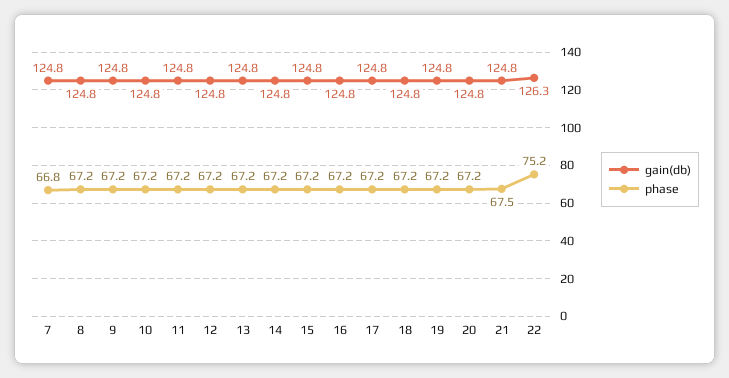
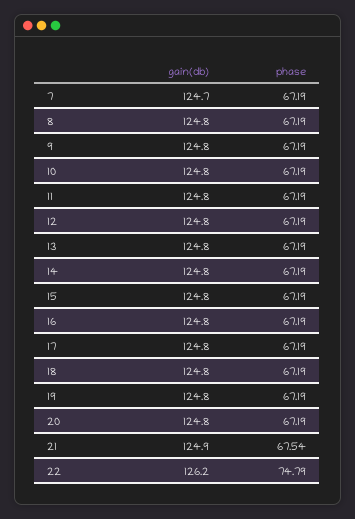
  {
    "gain(db)": {
-     "7": 124.8,
+     "7": 124.7,
      "8": 124.8,
      "9": 124.8,
      "10": 124.8,
      "11": 124.8,
      "12": 124.8,
      "13": 124.8,
      "14": 124.8,
      "15": 124.8,
      "16": 124.8,
      "17": 124.8,
      "18": 124.8,
      "19": 124.8,
      "20": 124.8,
-     "21": 124.8,
+     "21": 124.9,
-     "22": 126.3
+     "22": 126.2
    },
    "phase": {
-     "7": 66.8,
+     "7": 67.19,
      "8": 67.19,
      "9": 67.19,
      "10": 67.19,
      "11": 67.19,
      "12": 67.19,
      "13": 67.19,
      "14": 67.19,
      "15": 67.19,
      "16": 67.19,
      "17": 67.19,
      "18": 67.19,
      "19": 67.19,
      "20": 67.19,
      "21": 67.54,
-     "22": 75.2
+     "22": 74.79
    }
  }

